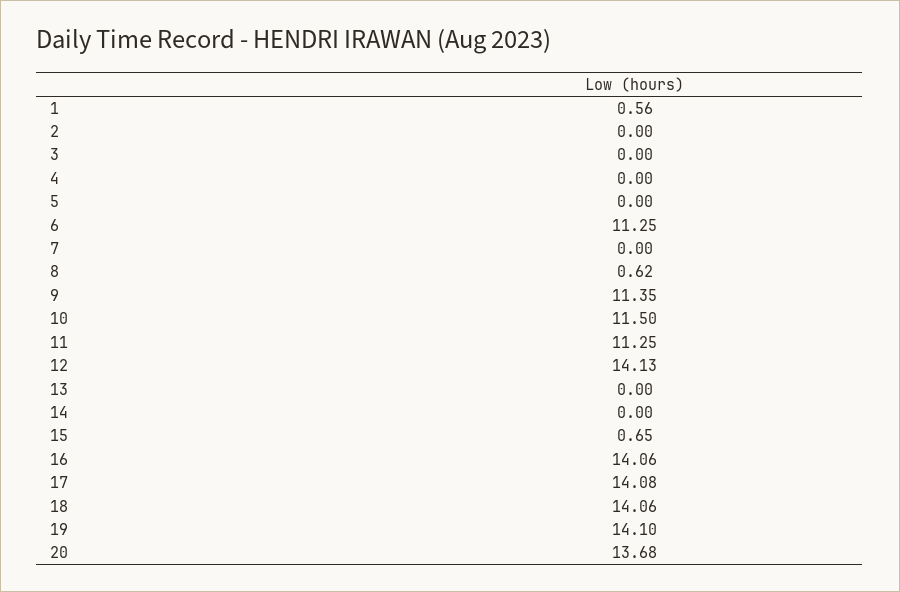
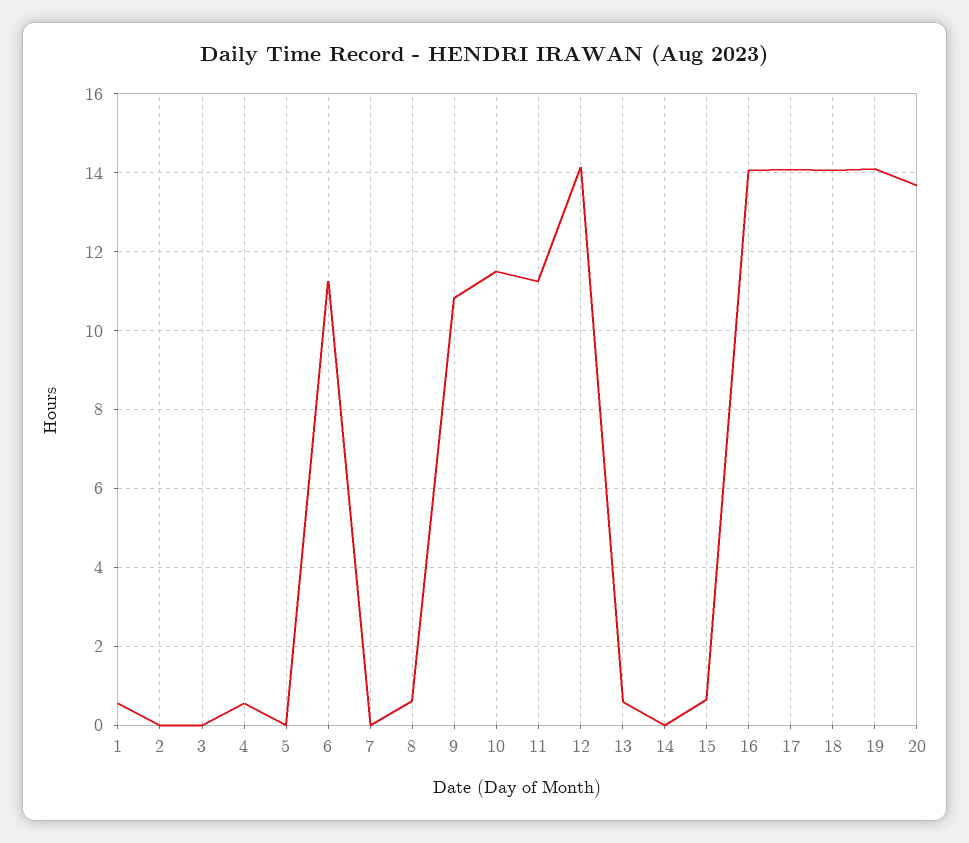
  {
    "1": 0.56,
    "2": 0,
    "3": 0,
-   "4": 0,
+   "4": 0.6,
    "5": 0,
    "6": 11.25,
    "7": 0,
    "8": 0.62,
-   "9": 11.35,
+   "9": 10.8,
    "10": 11.5,
    "11": 11.25,
    "12": 14.13,
-   "13": 0,
+   "13": 0.6,
    "14": 0,
    "15": 0.65,
    "16": 14.06,
    "17": 14.08,
    "18": 14.06,
    "19": 14.1,
    "20": 13.68
  }

